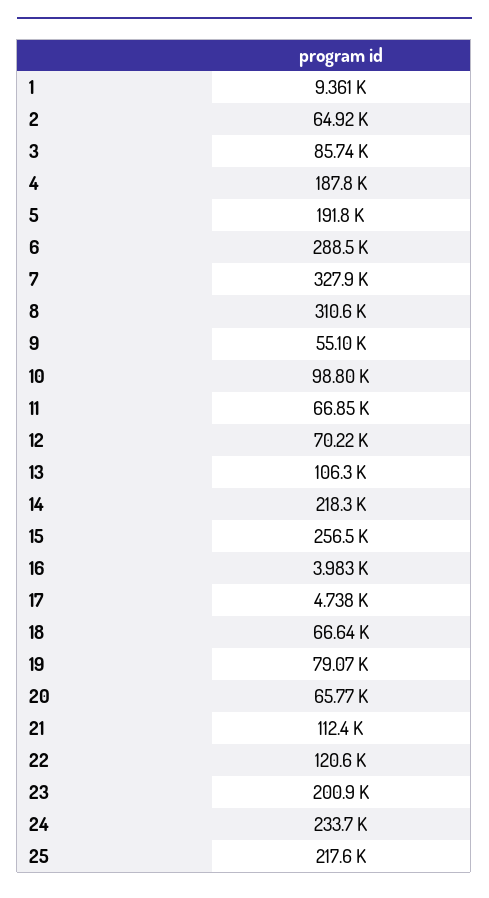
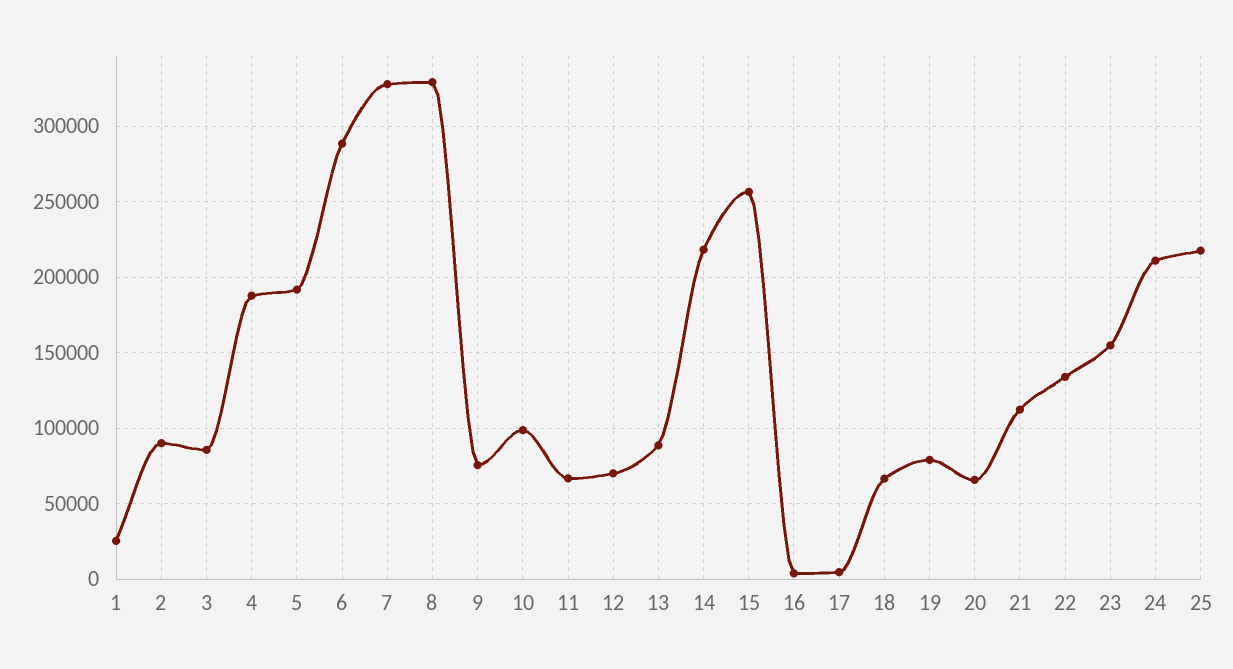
  {
-   "1": 9361,
+   "1": 25000,
-   "2": 64920,
+   "2": 90000,
    "3": 85740,
    "4": 187800,
    "5": 191800,
    "6": 288500,
    "7": 327900,
-   "8": 310600,
+   "8": 330000,
-   "9": 55100,
+   "9": 75000,
    "10": 98800,
    "11": 66850,
    "12": 70220,
-   "13": 106300,
+   "13": 90000,
    "14": 218300,
    "15": 256500,
    "16": 3983,
    "17": 4738,
    "18": 66640,
    "19": 79070,
    "20": 65770,
    "21": 112400,
-   "22": 120600,
+   "22": 135000,
-   "23": 200900,
+   "23": 155000,
-   "24": 233700,
+   "24": 210000,
    "25": 217600
  }

